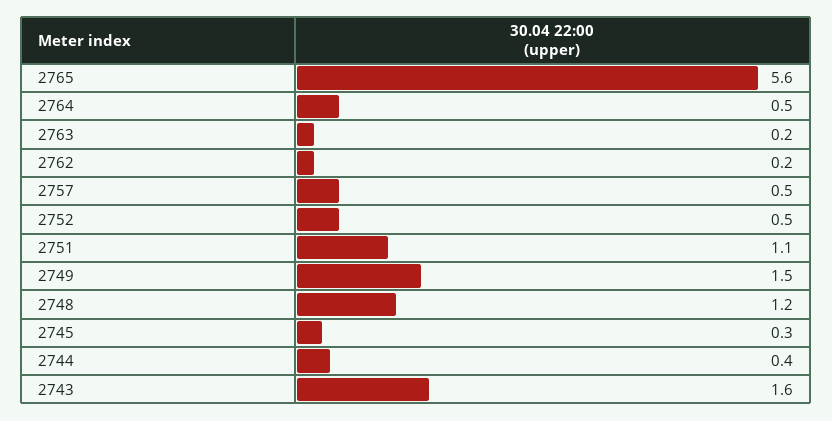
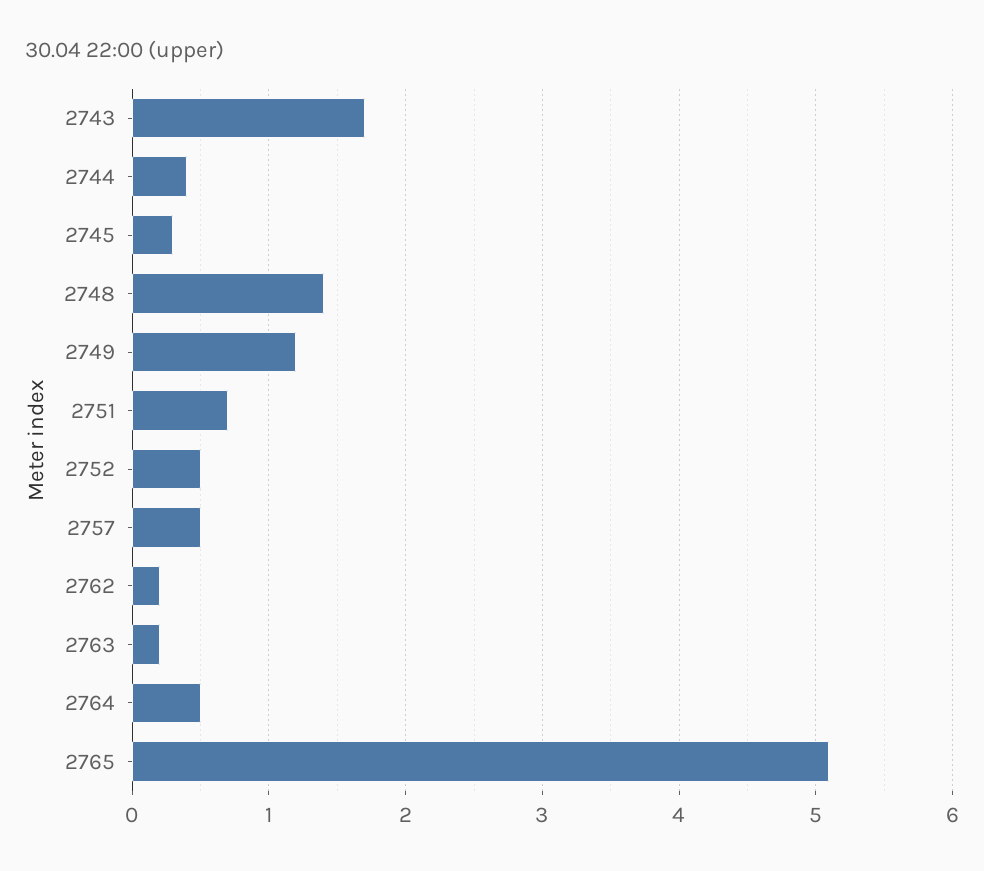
  {
-   "2765": 5.6,
+   "2765": 5.1,
    "2764": 0.5,
    "2763": 0.2,
    "2762": 0.2,
    "2757": 0.5,
    "2752": 0.5,
-   "2751": 1.1,
+   "2751": 0.7,
-   "2749": 1.5,
+   "2749": 1.2,
-   "2748": 1.2,
+   "2748": 1.4,
    "2745": 0.3,
    "2744": 0.4,
-   "2743": 1.6
+   "2743": 1.7
  }

